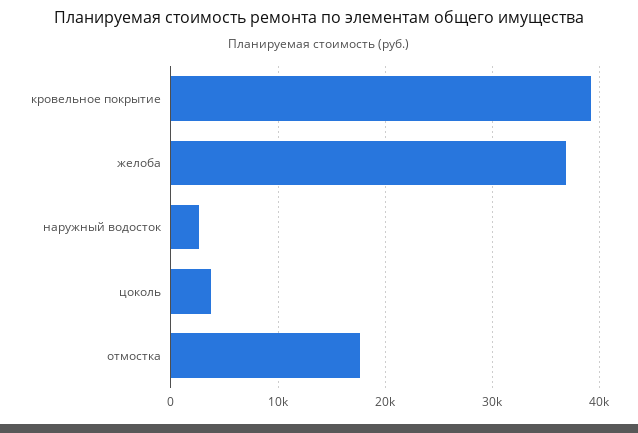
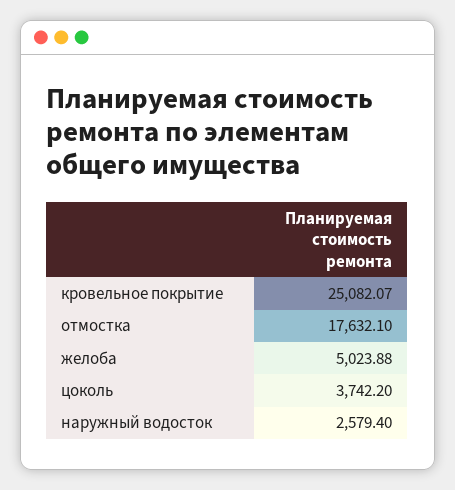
  {
-   "кровельное покрытие": 39000,
+   "кровельное покрытие": 25082.07,
-   "желоба": 37000,
+   "желоба": 5023.88,
    "наружный водосток": 2579.4,
    "цоколь": 3742.2,
    "отмостка": 17632.1
  }

